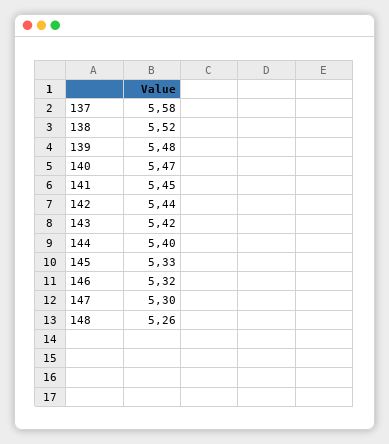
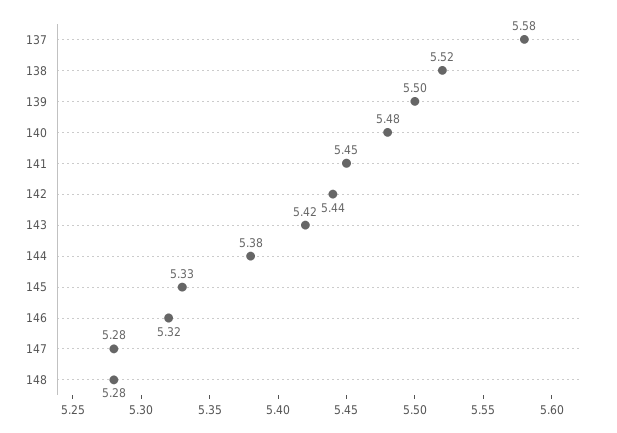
  {
    "137": 5.58,
    "138": 5.52,
-   "139": 5.48,
+   "139": 5.5,
-   "140": 5.47,
+   "140": 5.48,
    "141": 5.45,
    "142": 5.44,
    "143": 5.42,
-   "144": 5.4,
+   "144": 5.38,
    "145": 5.33,
    "146": 5.32,
-   "147": 5.3,
+   "147": 5.28,
-   "148": 5.26
+   "148": 5.28
  }

